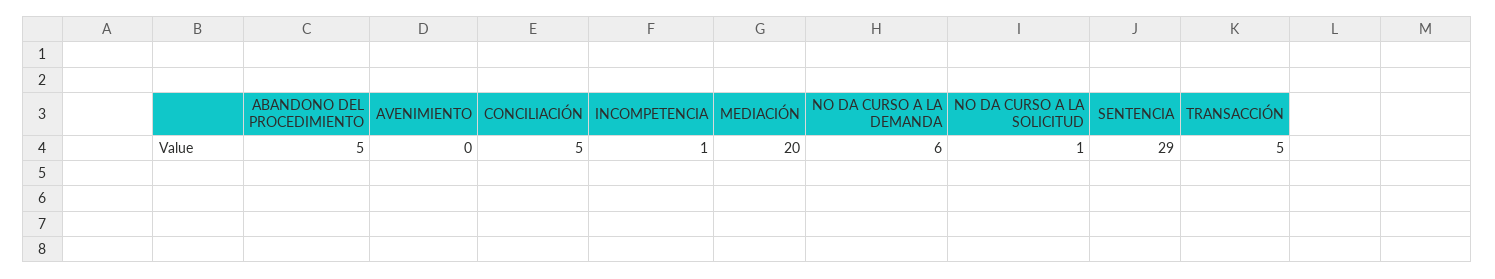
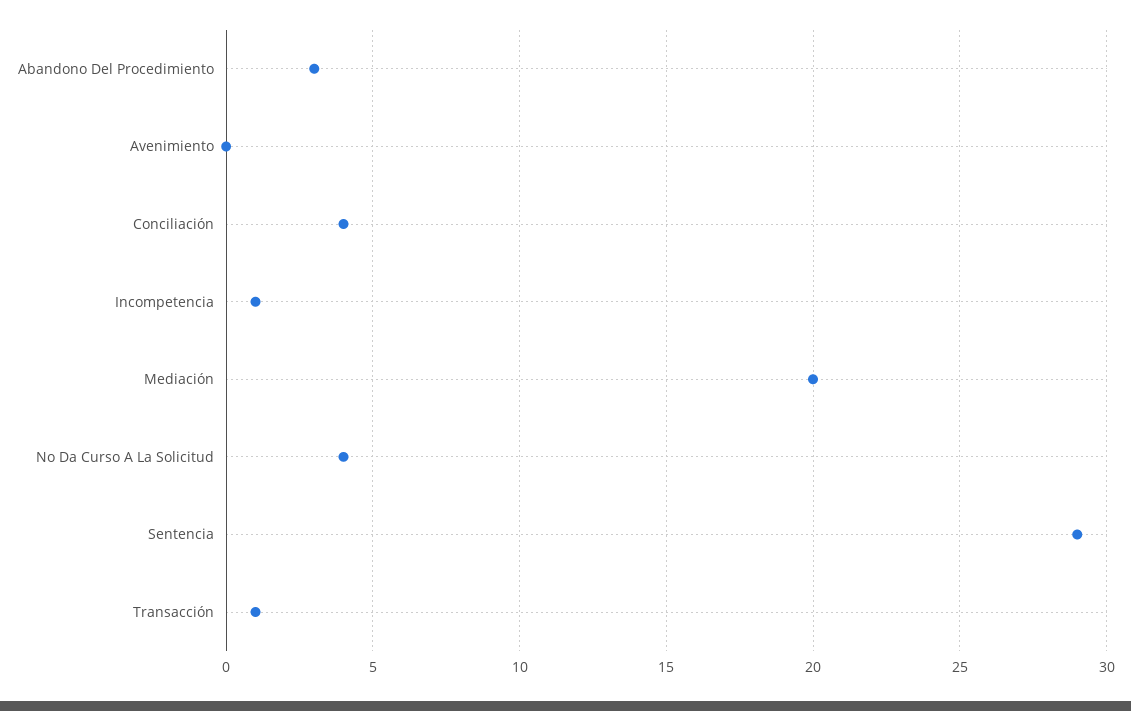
  {
-   "ABANDONO DEL PROCEDIMIENTO": 5,
+   "ABANDONO DEL PROCEDIMIENTO": 3,
    "AVENIMIENTO": 0,
-   "CONCILIACIÓN": 5,
+   "CONCILIACIÓN": 4,
    "INCOMPETENCIA": 1,
    "MEDIACIÓN": 20,
-   "NO DA CURSO A LA DEMANDA": 6,
-   "NO DA CURSO A LA SOLICITUD": 1,
+   "NO DA CURSO A LA SOLICITUD": 4,
    "SENTENCIA": 29,
-   "TRANSACCIÓN": 5
+   "TRANSACCIÓN": 1
  }

